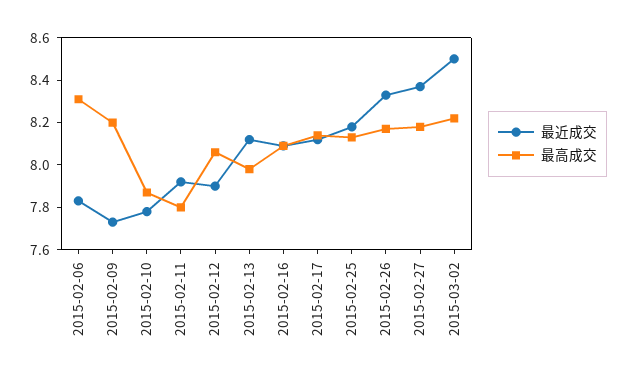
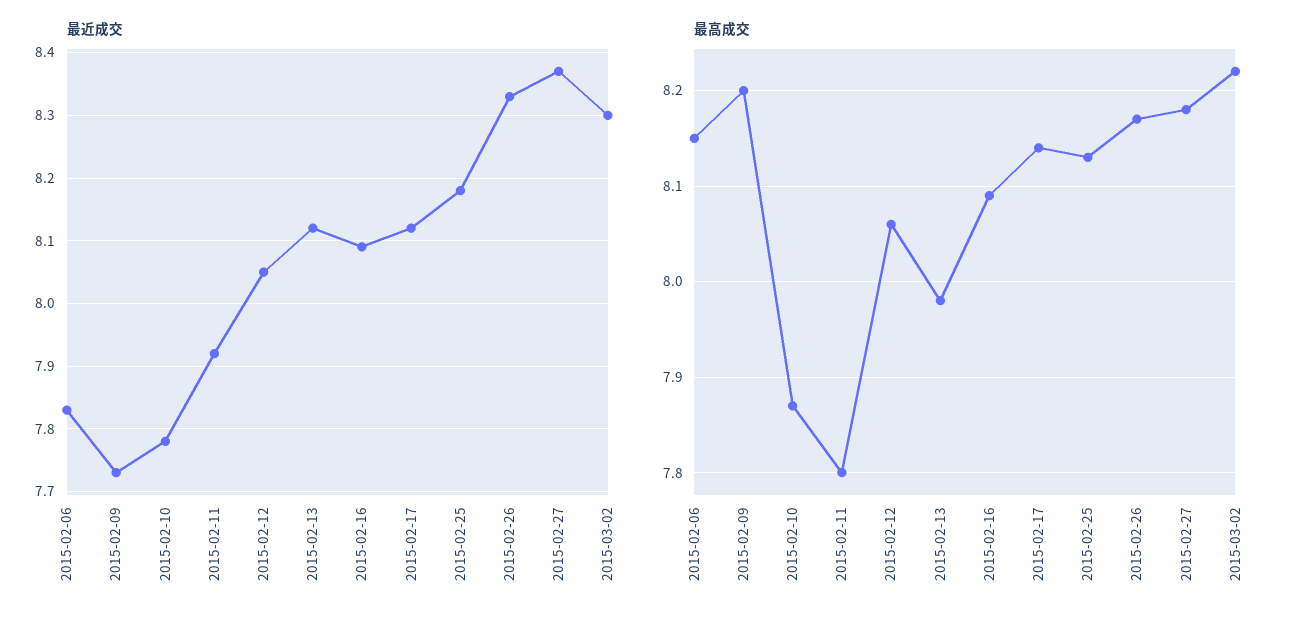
  {
    "最近成交": {
      "2015-02-06": 7.83,
      "2015-02-09": 7.73,
      "2015-02-10": 7.78,
      "2015-02-11": 7.92,
-     "2015-02-12": 7.9,
+     "2015-02-12": 8.05,
      "2015-02-13": 8.12,
      "2015-02-16": 8.09,
      "2015-02-17": 8.12,
      "2015-02-25": 8.18,
      "2015-02-26": 8.33,
      "2015-02-27": 8.37,
-     "2015-03-02": 8.5
+     "2015-03-02": 8.3
    },
    "最高成交": {
-     "2015-02-06": 8.3,
+     "2015-02-06": 8.15,
      "2015-02-09": 8.2,
      "2015-02-10": 7.87,
      "2015-02-11": 7.8,
      "2015-02-12": 8.06,
      "2015-02-13": 7.98,
      "2015-02-16": 8.09,
      "2015-02-17": 8.14,
      "2015-02-25": 8.13,
      "2015-02-26": 8.17,
      "2015-02-27": 8.18,
      "2015-03-02": 8.22
    }
  }

